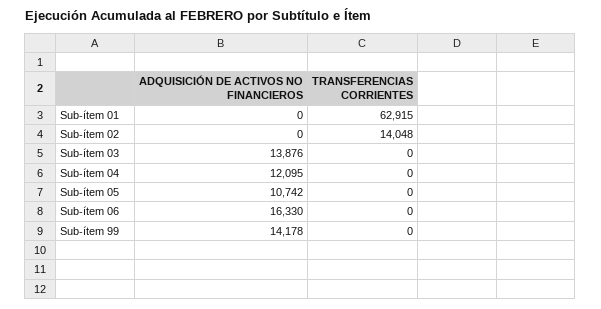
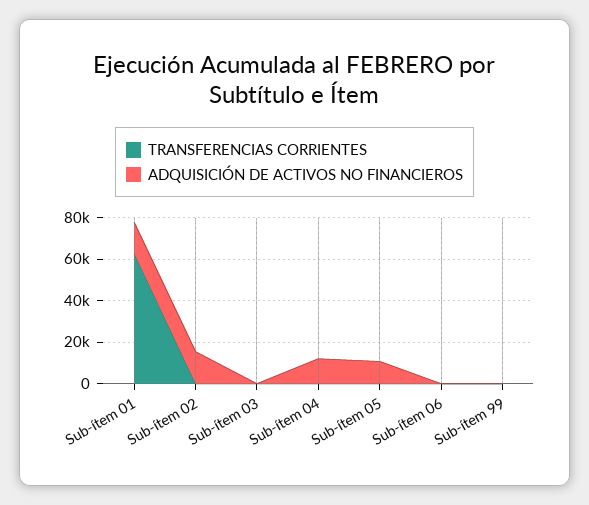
  {
    "ADQUISICIÓN DE ACTIVOS NO FINANCIEROS": {
-     "Sub-ítem 01": 0,
+     "Sub-ítem 01": 15000,
-     "Sub-ítem 02": 0,
+     "Sub-ítem 02": 15000,
-     "Sub-ítem 03": 13876,
+     "Sub-ítem 03": 0,
      "Sub-ítem 04": 12095,
      "Sub-ítem 05": 10742,
-     "Sub-ítem 06": 16330,
+     "Sub-ítem 06": 0,
-     "Sub-ítem 99": 14178
+     "Sub-ítem 99": 0
    },
    "TRANSFERENCIAS CORRIENTES": {
      "Sub-ítem 01": 62915,
-     "Sub-ítem 02": 14048,
+     "Sub-ítem 02": 0,
      "Sub-ítem 03": 0,
      "Sub-ítem 04": 0,
      "Sub-ítem 05": 0,
      "Sub-ítem 06": 0,
      "Sub-ítem 99": 0
    }
  }

